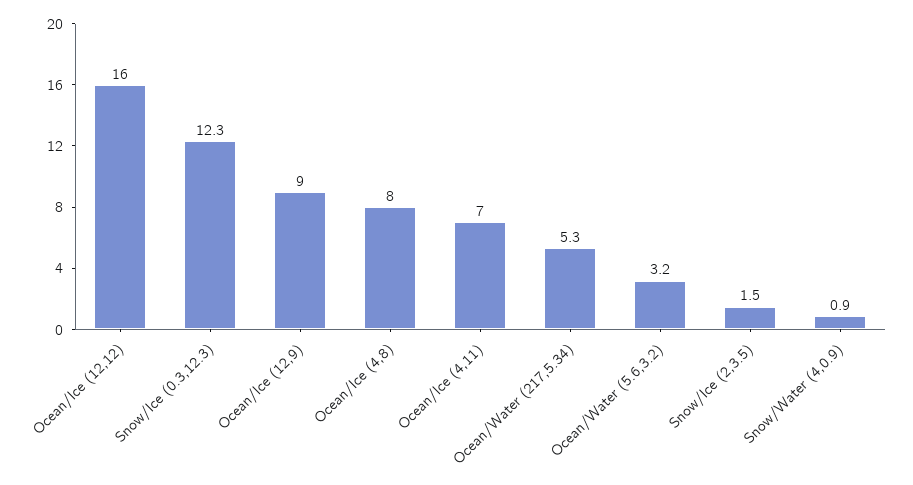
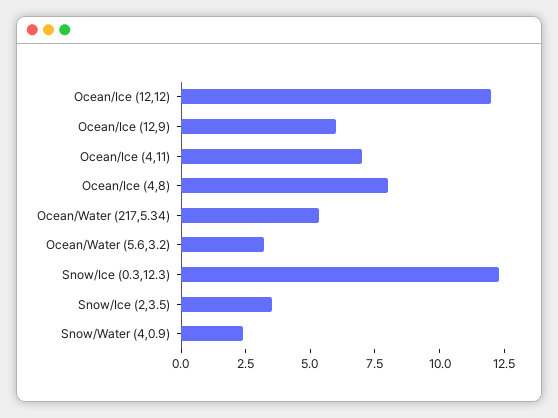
  {
-   "Ocean/Ice (12,12)": 16,
+   "Ocean/Ice (12,12)": 12,
    "Snow/Ice (0.3,12.3)": 12.3,
-   "Ocean/Ice (12,9)": 9,
+   "Ocean/Ice (12,9)": 6,
    "Ocean/Ice (4,8)": 8,
    "Ocean/Ice (4,11)": 7,
    "Ocean/Water (217,5.34)": 5.3,
    "Ocean/Water (5.6,3.2)": 3.2,
-   "Snow/Ice (2,3.5)": 1.5,
+   "Snow/Ice (2,3.5)": 3.5,
-   "Snow/Water (4,0.9)": 0.9
+   "Snow/Water (4,0.9)": 2.5
  }

